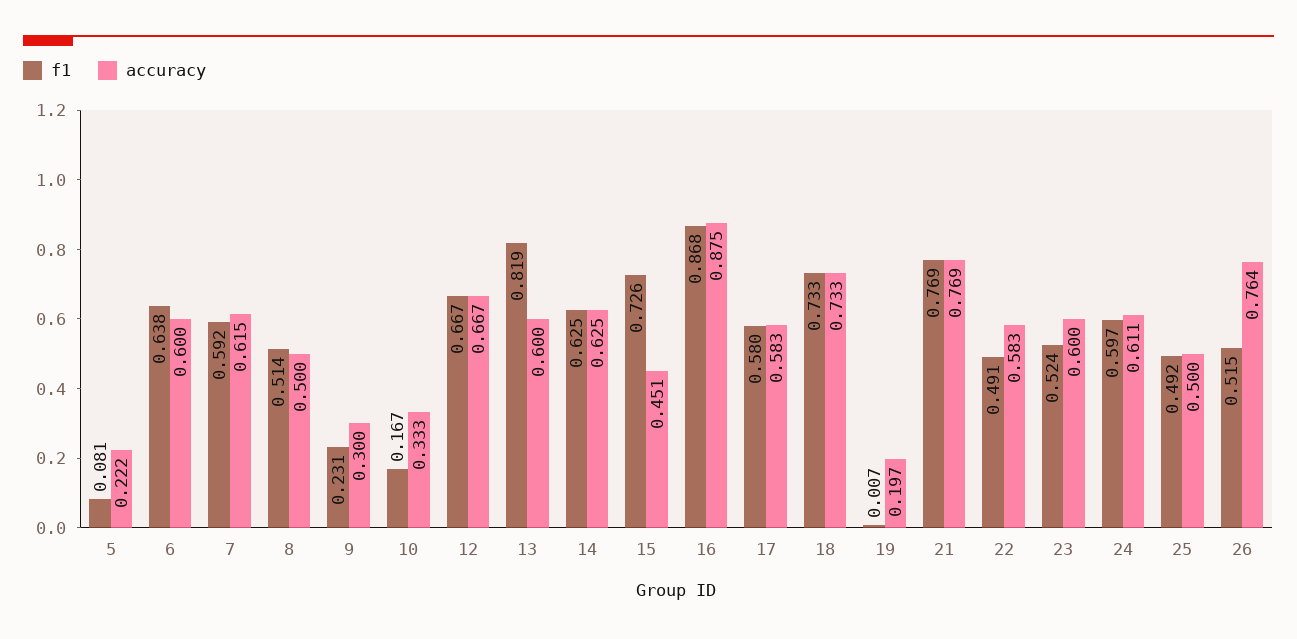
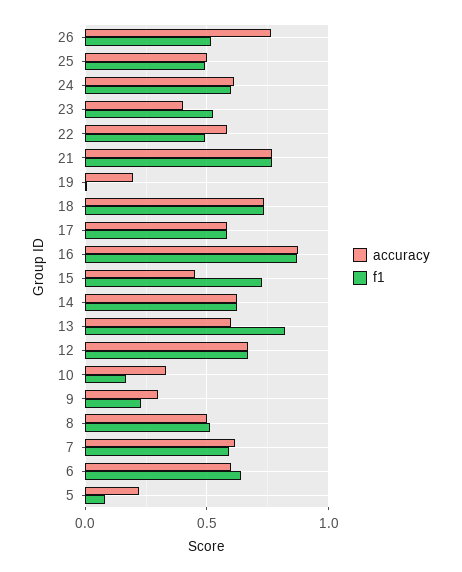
  {
    "f1": {
      "5": 0.081,
      "6": 0.638,
      "7": 0.592,
      "8": 0.514,
      "9": 0.231,
      "10": 0.167,
      "12": 0.667,
      "13": 0.819,
      "14": 0.625,
      "15": 0.726,
      "16": 0.868,
      "17": 0.58,
      "18": 0.733,
      "19": 0.007,
      "21": 0.769,
      "22": 0.491,
      "23": 0.524,
      "24": 0.597,
      "25": 0.492,
      "26": 0.515
    },
    "accuracy": {
      "5": 0.222,
      "6": 0.6,
      "7": 0.615,
      "8": 0.5,
      "9": 0.3,
      "10": 0.333,
      "12": 0.667,
      "13": 0.6,
      "14": 0.625,
      "15": 0.451,
      "16": 0.875,
      "17": 0.583,
      "18": 0.733,
      "19": 0.197,
      "21": 0.769,
      "22": 0.583,
-     "23": 0.6,
+     "23": 0.4,
      "24": 0.611,
      "25": 0.5,
      "26": 0.764
    }
  }

